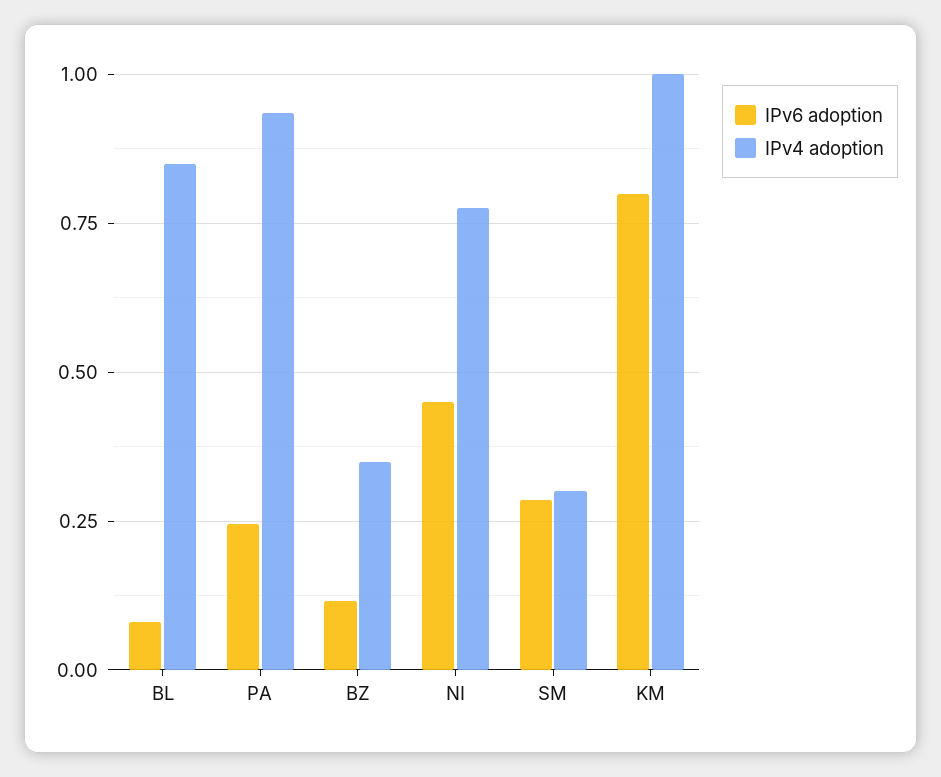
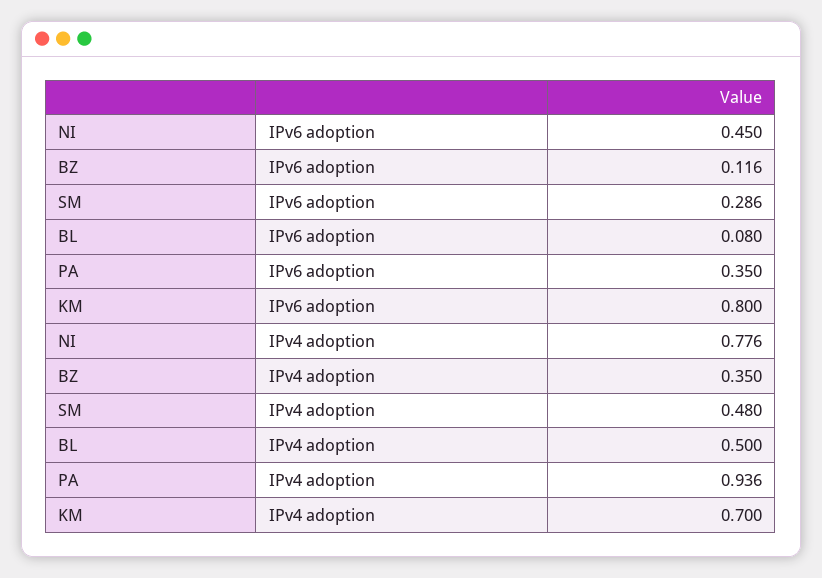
  {
    "IPv6 adoption": {
      "BL": 0.08,
-     "PA": 0.25,
+     "PA": 0.35,
      "BZ": 0.116,
      "NI": 0.45,
      "SM": 0.286,
      "KM": 0.8
    },
    "IPv4 adoption": {
-     "BL": 0.85,
+     "BL": 0.5,
      "PA": 0.936,
      "BZ": 0.35,
      "NI": 0.776,
-     "SM": 0.3,
+     "SM": 0.48,
-     "KM": 1
+     "KM": 0.7
    }
  }

